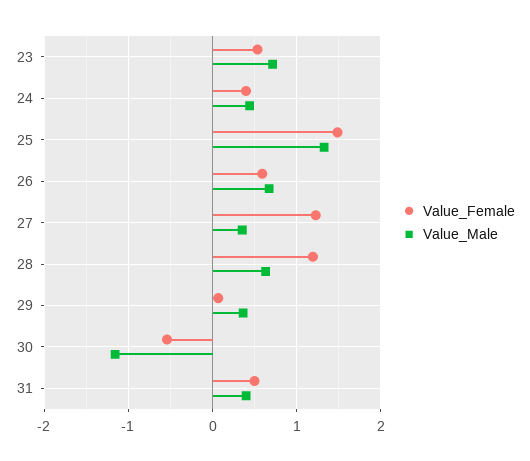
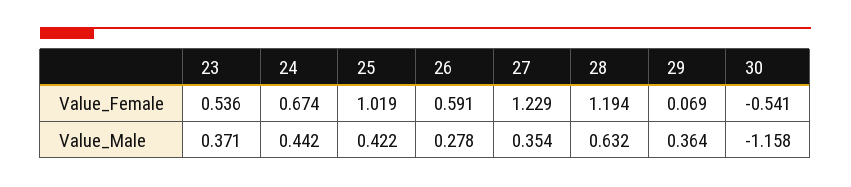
  {
    "Value_Female": {
      "23": 0.536,
-     "24": 0.4,
+     "24": 0.674,
-     "25": 1.5,
+     "25": 1.019,
      "26": 0.591,
      "27": 1.229,
      "28": 1.194,
      "29": 0.069,
-     "30": -0.541,
+     "30": -0.541
-     "31": 0.5
    },
    "Value_Male": {
-     "23": 0.7,
+     "23": 0.371,
      "24": 0.442,
-     "25": 1.3,
+     "25": 0.422,
-     "26": 0.7,
+     "26": 0.278,
      "27": 0.354,
      "28": 0.632,
      "29": 0.364,
-     "30": -1.158,
+     "30": -1.158
-     "31": 0.4
    }
  }

